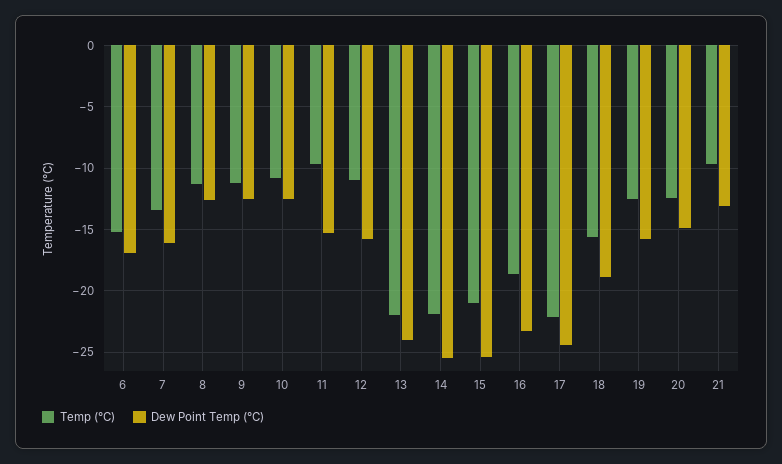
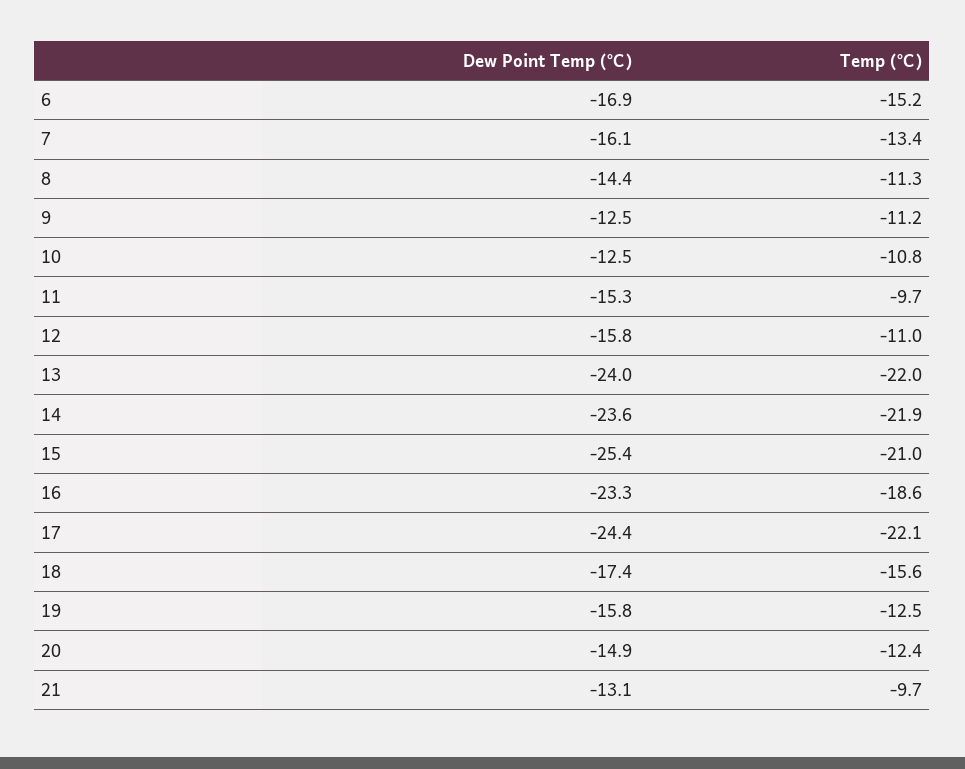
  {
    "Temp (°C)": {
      "6": -15.2,
      "7": -13.4,
      "8": -11.3,
      "9": -11.2,
      "10": -10.8,
      "11": -9.7,
      "12": -11,
      "13": -22,
      "14": -21.9,
      "15": -21,
      "16": -18.6,
      "17": -22.1,
      "18": -15.6,
      "19": -12.5,
      "20": -12.4,
      "21": -9.7
    },
    "Dew Point Temp (°C)": {
      "6": -16.9,
      "7": -16.1,
-     "8": -12.5,
+     "8": -14.4,
      "9": -12.5,
      "10": -12.5,
      "11": -15.3,
      "12": -15.8,
      "13": -24,
-     "14": -25.5,
+     "14": -23.6,
      "15": -25.4,
      "16": -23.3,
      "17": -24.4,
-     "18": -19,
+     "18": -17.4,
      "19": -15.8,
      "20": -14.9,
      "21": -13.1
    }
  }

